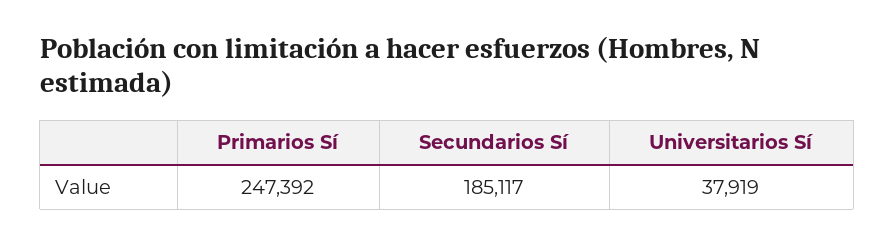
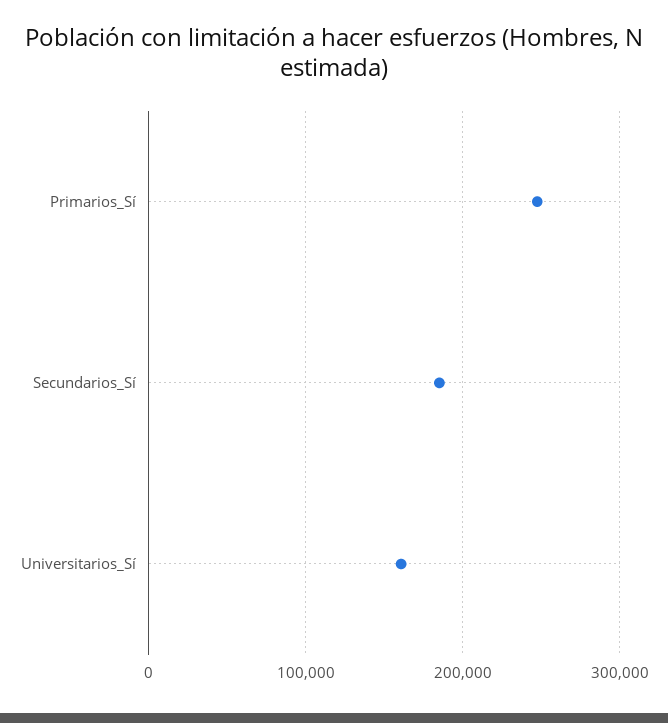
  {
    "Primarios Sí": 247392,
    "Secundarios Sí": 185117,
-   "Universitarios Sí": 37919
+   "Universitarios Sí": 160000
  }

